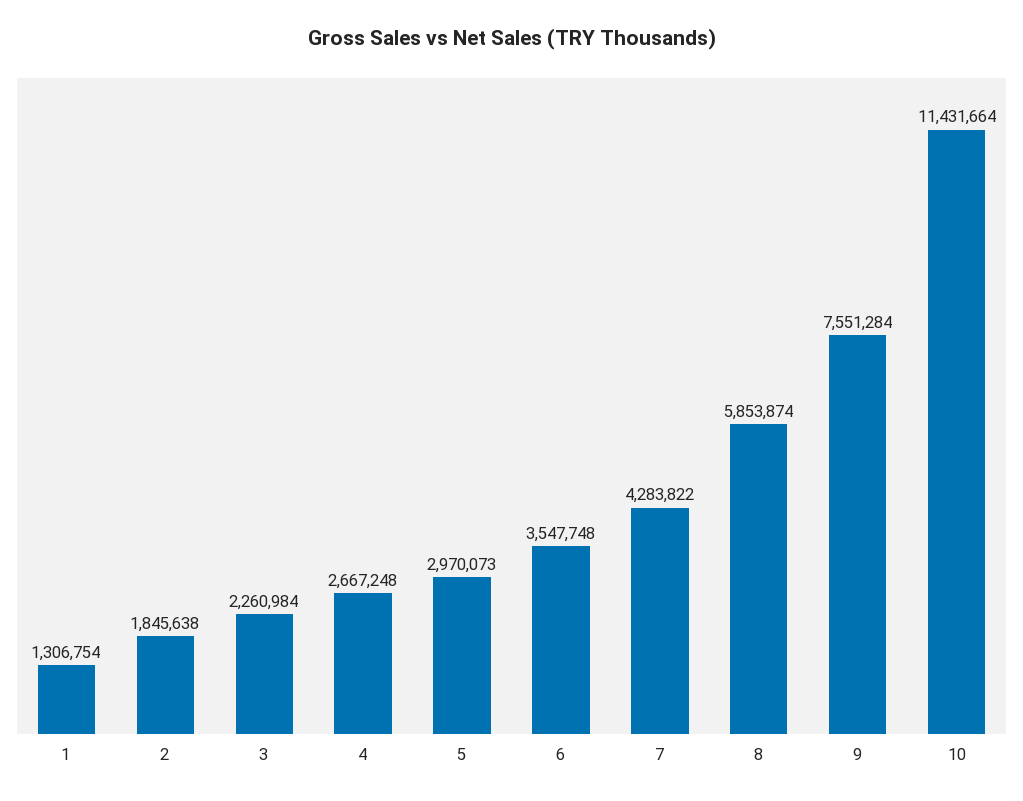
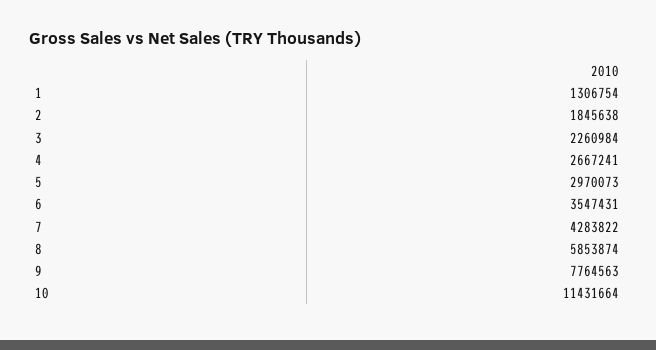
  {
    "1": 1306754,
    "2": 1845638,
    "3": 2260984,
-   "4": 2667248,
+   "4": 2667241,
    "5": 2970073,
-   "6": 3547748,
+   "6": 3547431,
    "7": 4283822,
    "8": 5853874,
-   "9": 7551284,
+   "9": 7764563,
    "10": 11431664
  }

